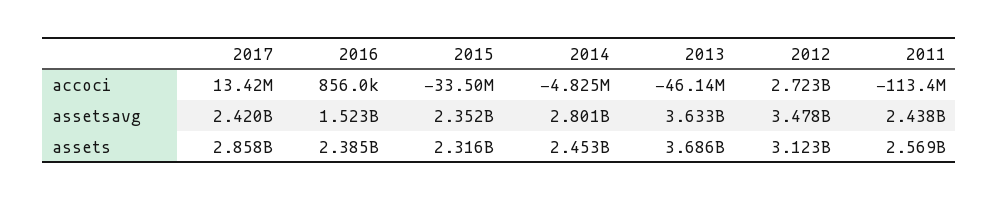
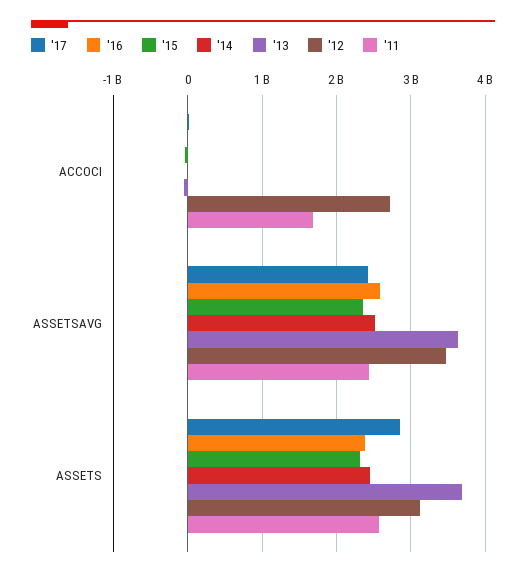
  {
    "2017": {
      "accoci": 13420000,
      "assetsavg": 2420000000,
      "assets": 2858000000
    },
    "2016": {
      "accoci": 856000,
-     "assetsavg": 1523000000,
+     "assetsavg": 2600000000,
      "assets": 2385000000
    },
    "2015": {
      "accoci": -33500000,
      "assetsavg": 2352000000,
      "assets": 2316000000
    },
    "2014": {
      "accoci": -4825000,
-     "assetsavg": 2801000000,
+     "assetsavg": 2500000000,
      "assets": 2453000000
    },
    "2013": {
      "accoci": -46140000,
      "assetsavg": 3633000000,
      "assets": 3686000000
    },
    "2012": {
      "accoci": 2723000000,
      "assetsavg": 3478000000,
      "assets": 3123000000
    },
    "2011": {
-     "accoci": -113400000,
+     "accoci": 1700000000,
      "assetsavg": 2438000000,
      "assets": 2569000000
    }
  }

